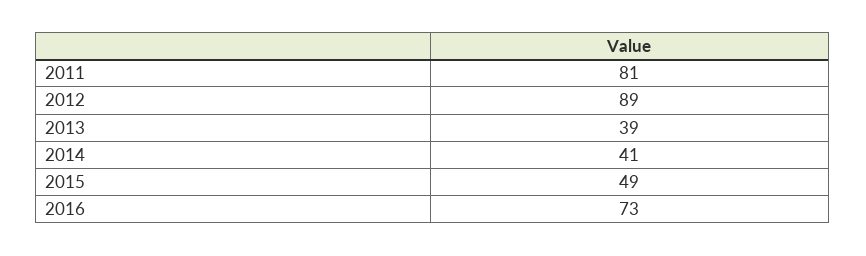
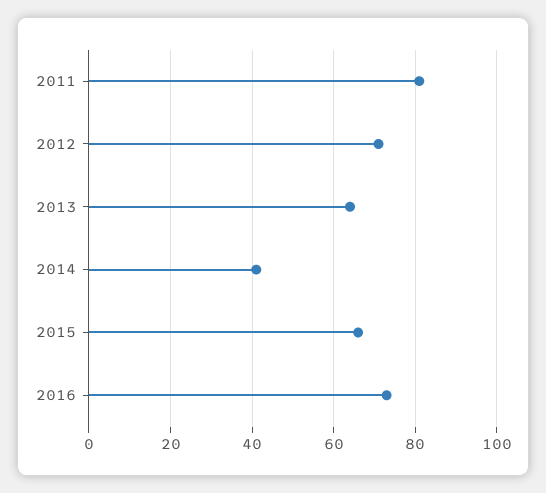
  {
    "2011": 81,
-   "2012": 89,
+   "2012": 70,
-   "2013": 39,
+   "2013": 65,
    "2014": 41,
-   "2015": 49,
+   "2015": 65,
    "2016": 73
  }

